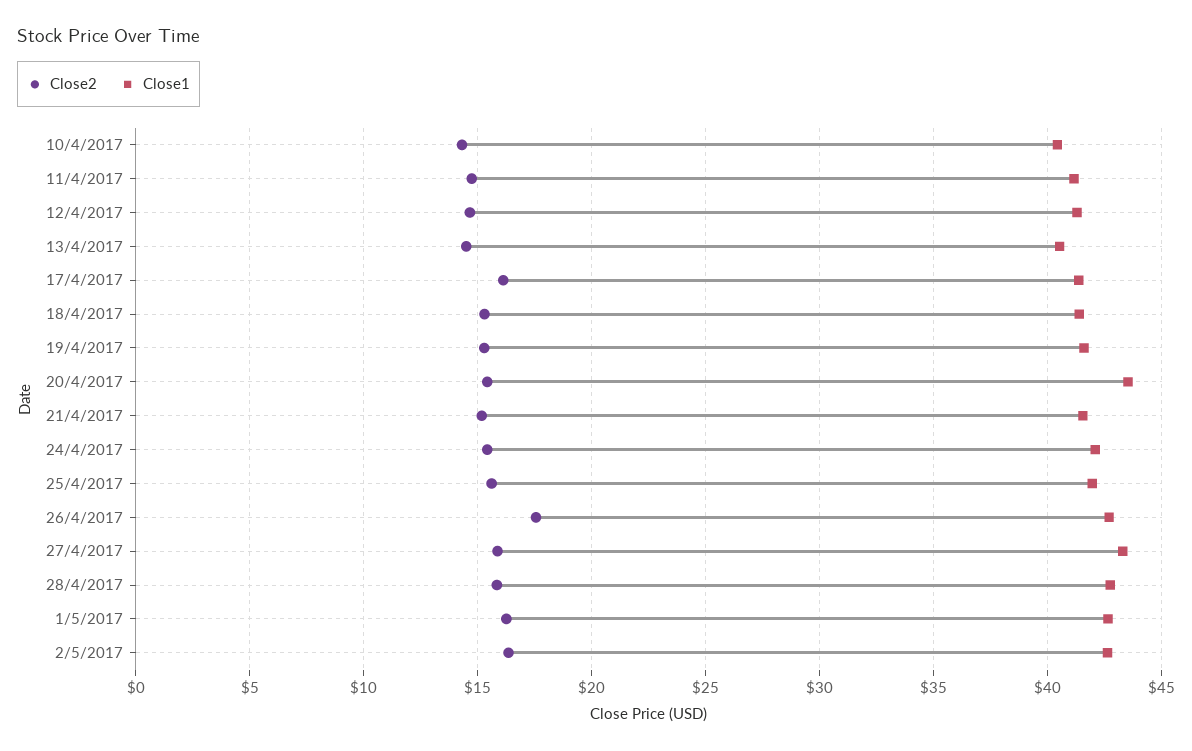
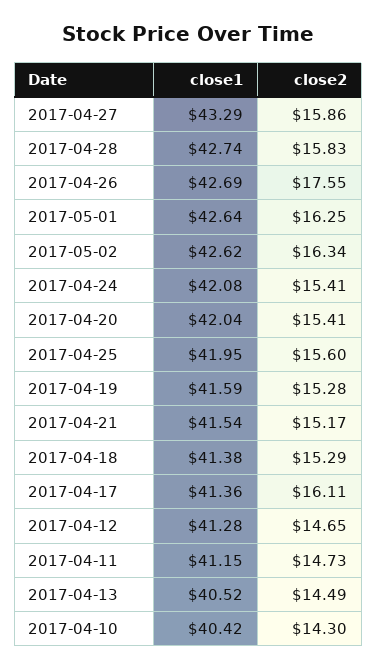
  {
    "Close2": {
      "10/4/2017": 14.3,
      "11/4/2017": 14.73,
      "12/4/2017": 14.65,
      "13/4/2017": 14.49,
      "17/4/2017": 16.11,
      "18/4/2017": 15.29,
      "19/4/2017": 15.28,
      "20/4/2017": 15.41,
      "21/4/2017": 15.17,
      "24/4/2017": 15.41,
      "25/4/2017": 15.6,
      "26/4/2017": 17.55,
      "27/4/2017": 15.86,
      "28/4/2017": 15.83,
      "1/5/2017": 16.25,
      "2/5/2017": 16.34
    },
    "Close1": {
      "10/4/2017": 40.42,
      "11/4/2017": 41.15,
      "12/4/2017": 41.28,
      "13/4/2017": 40.52,
      "17/4/2017": 41.36,
      "18/4/2017": 41.38,
      "19/4/2017": 41.59,
-     "20/4/2017": 43.5,
+     "20/4/2017": 42.04,
      "21/4/2017": 41.54,
      "24/4/2017": 42.08,
      "25/4/2017": 41.95,
      "26/4/2017": 42.69,
      "27/4/2017": 43.29,
      "28/4/2017": 42.74,
      "1/5/2017": 42.64,
      "2/5/2017": 42.62
    }
  }

